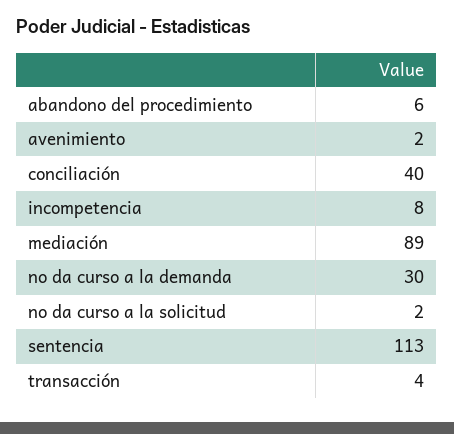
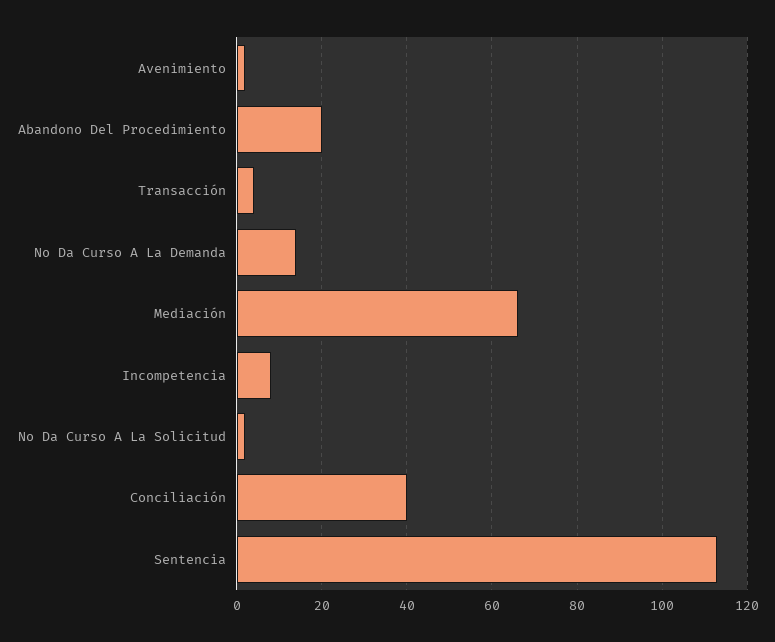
  {
-   "abandono del procedimiento": 6,
+   "abandono del procedimiento": 20,
    "avenimiento": 2,
    "conciliación": 40,
    "incompetencia": 8,
-   "mediación": 89,
+   "mediación": 65,
-   "no da curso a la demanda": 30,
+   "no da curso a la demanda": 15,
    "no da curso a la solicitud": 2,
    "sentencia": 113,
    "transacción": 4
  }

